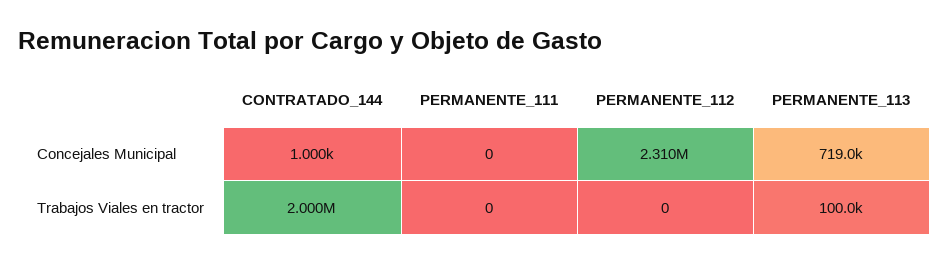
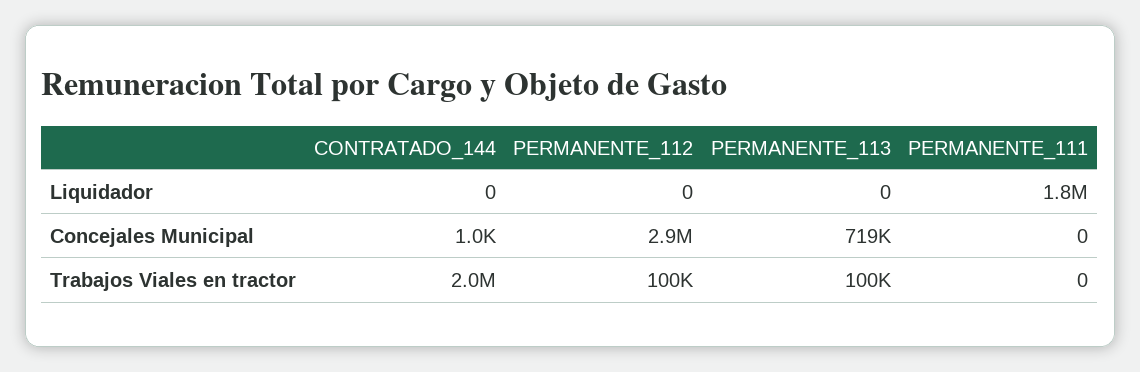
  {
    "CONTRATADO_144": {
      "Concejales Municipal": 1000,
-     "Trabajos Viales en tractor": 2000000
+     "Trabajos Viales en tractor": 2000000,
+     "Liquidador": 0
    },
    "PERMANENTE_111": {
      "Concejales Municipal": 0,
-     "Trabajos Viales en tractor": 0
+     "Trabajos Viales en tractor": 0,
+     "Liquidador": 1800000
    },
    "PERMANENTE_112": {
-     "Concejales Municipal": 2310000,
+     "Concejales Municipal": 2900000,
-     "Trabajos Viales en tractor": 0
+     "Trabajos Viales en tractor": 100000,
+     "Liquidador": 0
    },
    "PERMANENTE_113": {
      "Concejales Municipal": 719000,
-     "Trabajos Viales en tractor": 100000
+     "Trabajos Viales en tractor": 100000,
+     "Liquidador": 0
    }
  }

